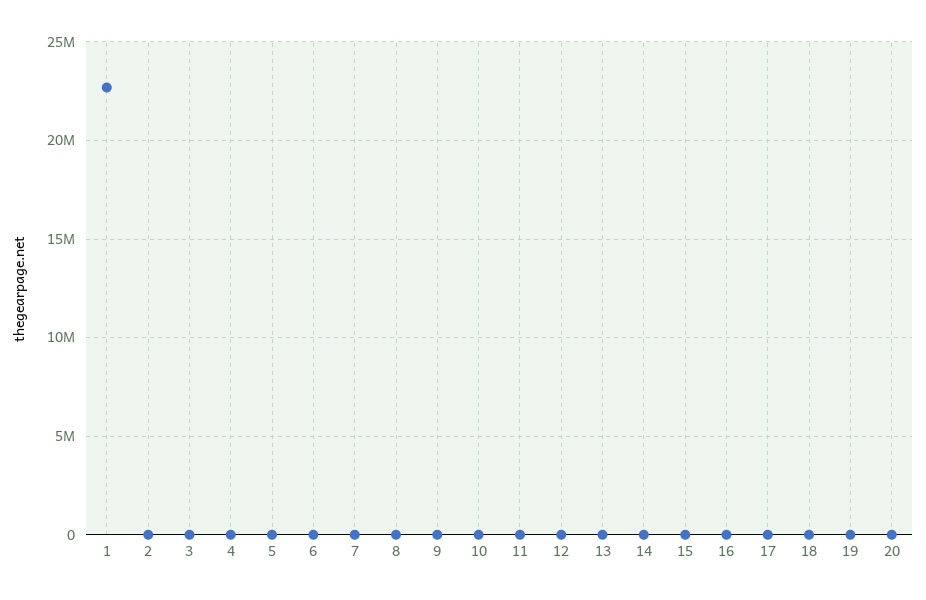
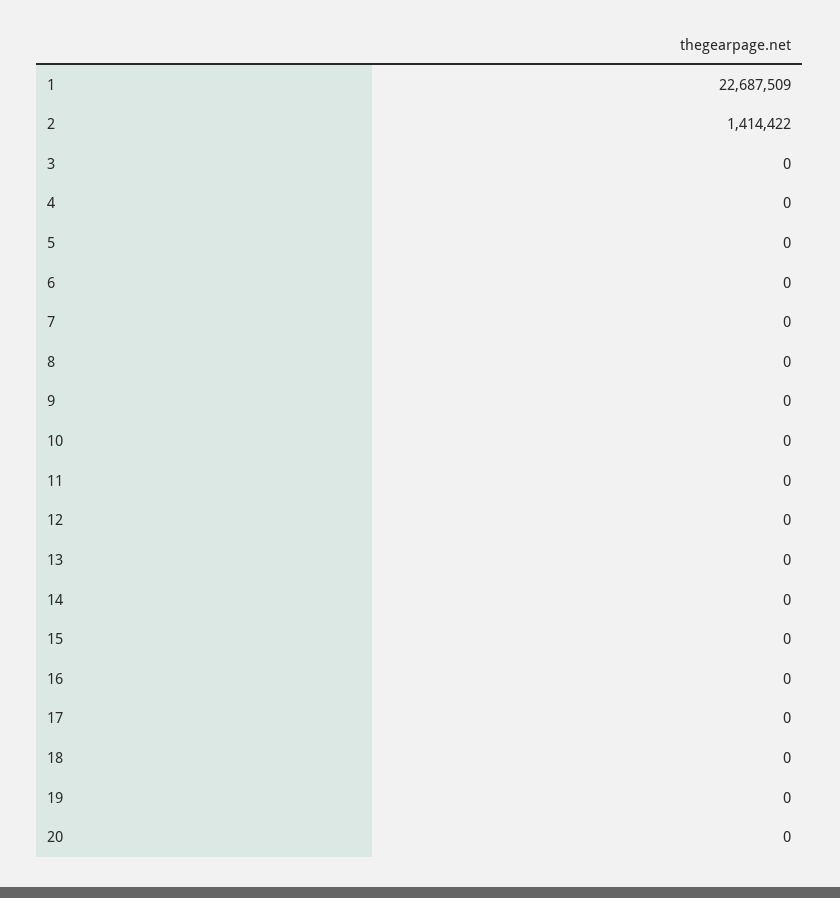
  {
    "1": 22687509,
-   "2": 0,
+   "2": 1414422,
    "3": 0,
    "4": 0,
    "5": 0,
    "6": 0,
    "7": 0,
    "8": 0,
    "9": 0,
    "10": 0,
    "11": 0,
    "12": 0,
    "13": 0,
    "14": 0,
    "15": 0,
    "16": 0,
    "17": 0,
    "18": 0,
    "19": 0,
    "20": 0
  }

